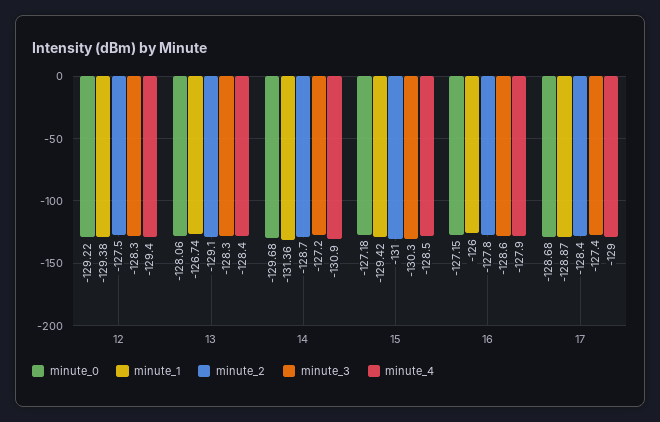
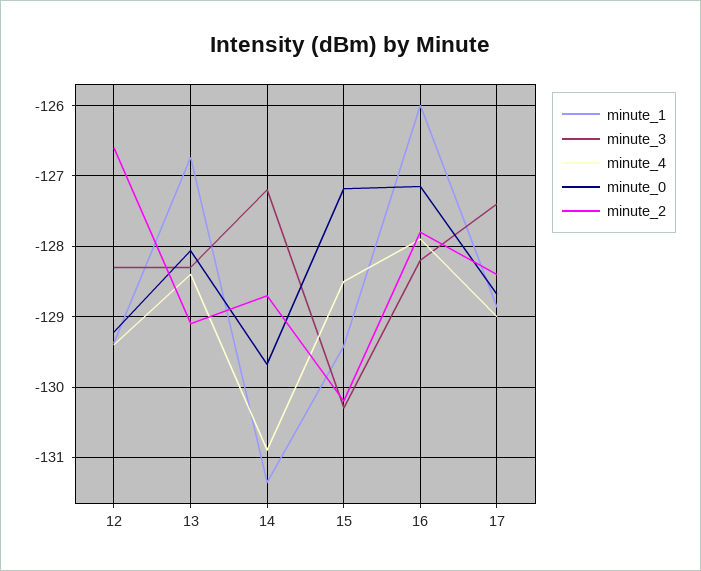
  {
    "minute_0": {
      "12": -129.22,
      "13": -128.06,
      "14": -129.68,
      "15": -127.18,
      "16": -127.15,
      "17": -128.68
    },
    "minute_1": {
      "12": -129.38,
      "13": -126.74,
      "14": -131.36,
      "15": -129.42,
      "16": -126,
      "17": -128.87
    },
    "minute_2": {
-     "12": -127.5,
+     "12": -126.6,
      "13": -129.1,
      "14": -128.7,
-     "15": -131,
+     "15": -130.2,
      "16": -127.8,
      "17": -128.4
    },
    "minute_3": {
      "12": -128.3,
      "13": -128.3,
      "14": -127.2,
      "15": -130.3,
-     "16": -128.6,
+     "16": -128.2,
      "17": -127.4
    },
    "minute_4": {
      "12": -129.4,
      "13": -128.4,
      "14": -130.9,
      "15": -128.5,
      "16": -127.9,
      "17": -129
    }
  }

